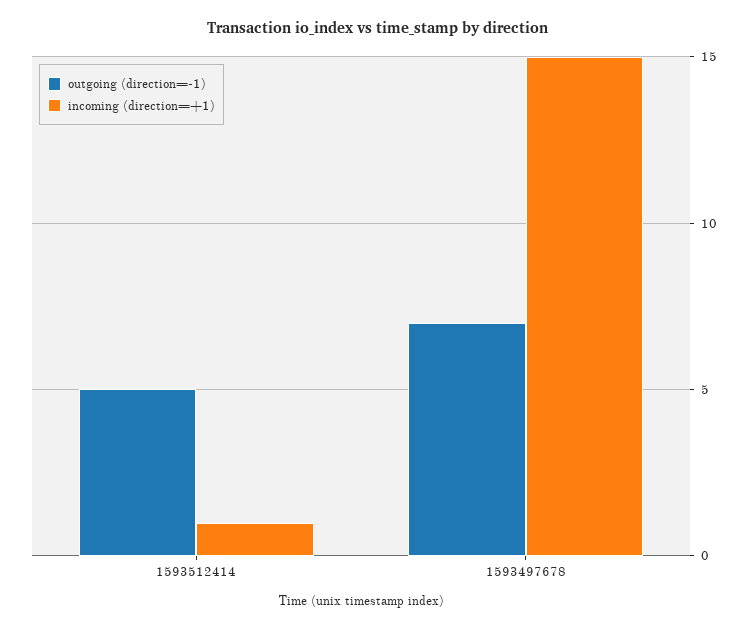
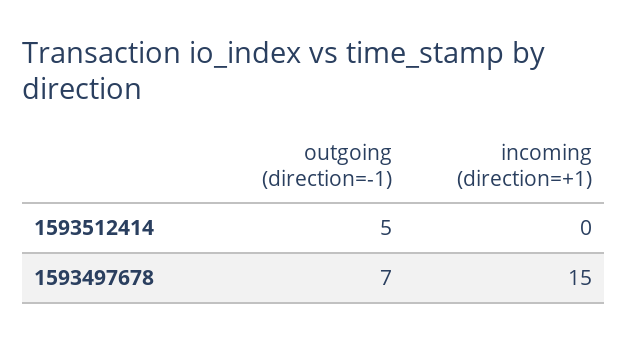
  {
    "outgoing (direction=-1)": {
      "1593512414": 5,
      "1593497678": 7
    },
    "incoming (direction=+1)": {
-     "1593512414": 1,
+     "1593512414": 0,
      "1593497678": 15
    }
  }

